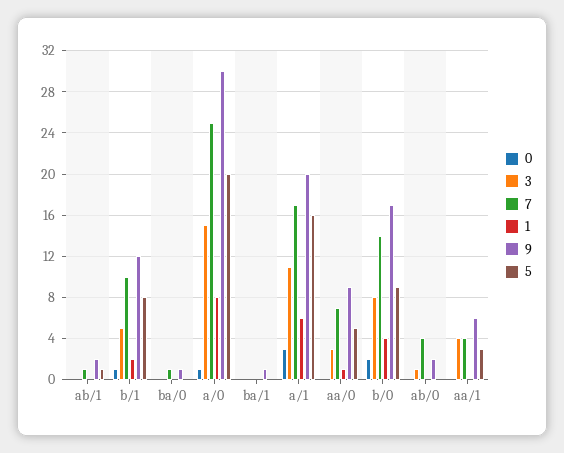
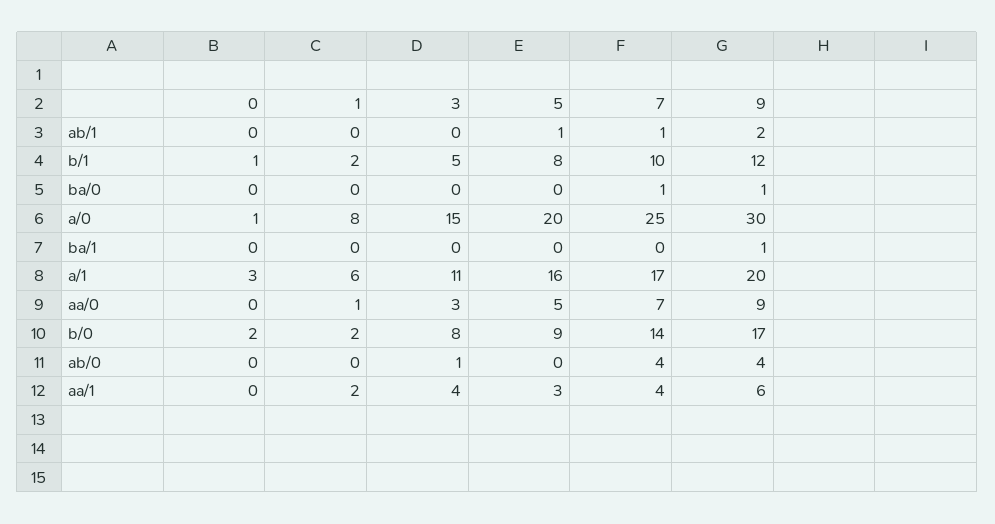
  {
    "0": {
      "ab/1": 0,
      "b/1": 1,
      "ba/0": 0,
      "a/0": 1,
      "ba/1": 0,
      "a/1": 3,
      "aa/0": 0,
      "b/0": 2,
      "ab/0": 0,
      "aa/1": 0
    },
    "3": {
      "ab/1": 0,
      "b/1": 5,
      "ba/0": 0,
      "a/0": 15,
      "ba/1": 0,
      "a/1": 11,
      "aa/0": 3,
      "b/0": 8,
      "ab/0": 1,
      "aa/1": 4
    },
    "7": {
      "ab/1": 1,
      "b/1": 10,
      "ba/0": 1,
      "a/0": 25,
      "ba/1": 0,
      "a/1": 17,
      "aa/0": 7,
      "b/0": 14,
      "ab/0": 4,
      "aa/1": 4
    },
    "1": {
      "ab/1": 0,
      "b/1": 2,
      "ba/0": 0,
      "a/0": 8,
      "ba/1": 0,
      "a/1": 6,
      "aa/0": 1,
-     "b/0": 4,
+     "b/0": 2,
      "ab/0": 0,
-     "aa/1": 0
+     "aa/1": 2
    },
    "9": {
      "ab/1": 2,
      "b/1": 12,
      "ba/0": 1,
      "a/0": 30,
      "ba/1": 1,
      "a/1": 20,
      "aa/0": 9,
      "b/0": 17,
-     "ab/0": 2,
+     "ab/0": 4,
      "aa/1": 6
    },
    "5": {
      "ab/1": 1,
      "b/1": 8,
      "ba/0": 0,
      "a/0": 20,
      "ba/1": 0,
      "a/1": 16,
      "aa/0": 5,
      "b/0": 9,
      "ab/0": 0,
      "aa/1": 3
    }
  }

